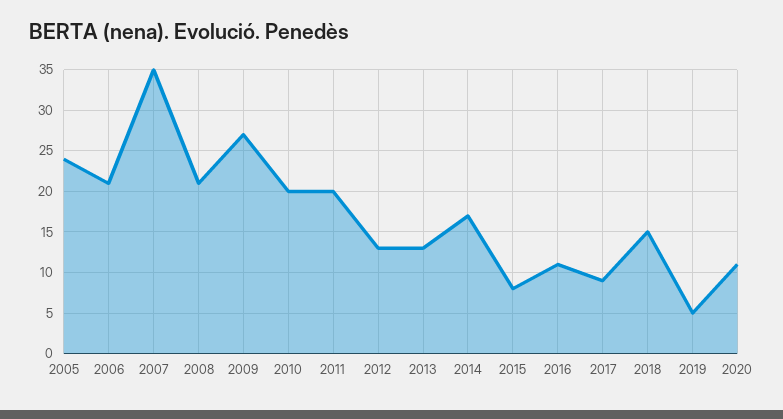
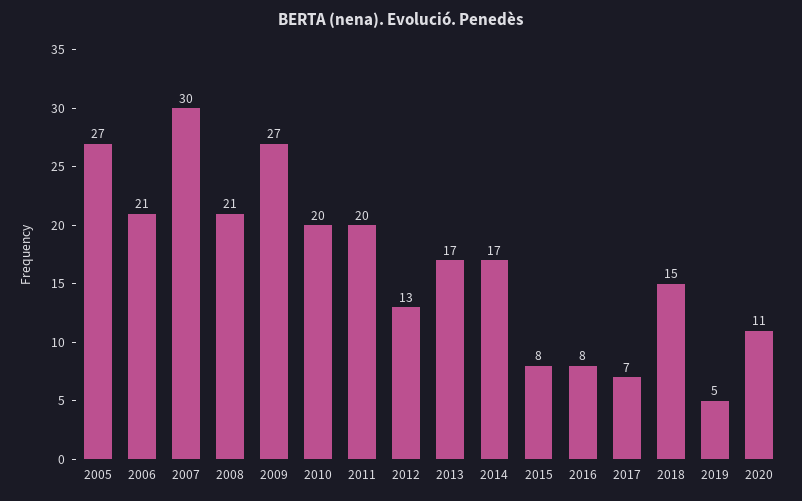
  {
-   "2005": 24,
+   "2005": 27,
    "2006": 21,
-   "2007": 35,
+   "2007": 30,
    "2008": 21,
    "2009": 27,
    "2010": 20,
    "2011": 20,
    "2012": 13,
-   "2013": 13,
+   "2013": 17,
    "2014": 17,
    "2015": 8,
-   "2016": 11,
+   "2016": 8,
-   "2017": 9,
+   "2017": 7,
    "2018": 15,
    "2019": 5,
    "2020": 11
  }

